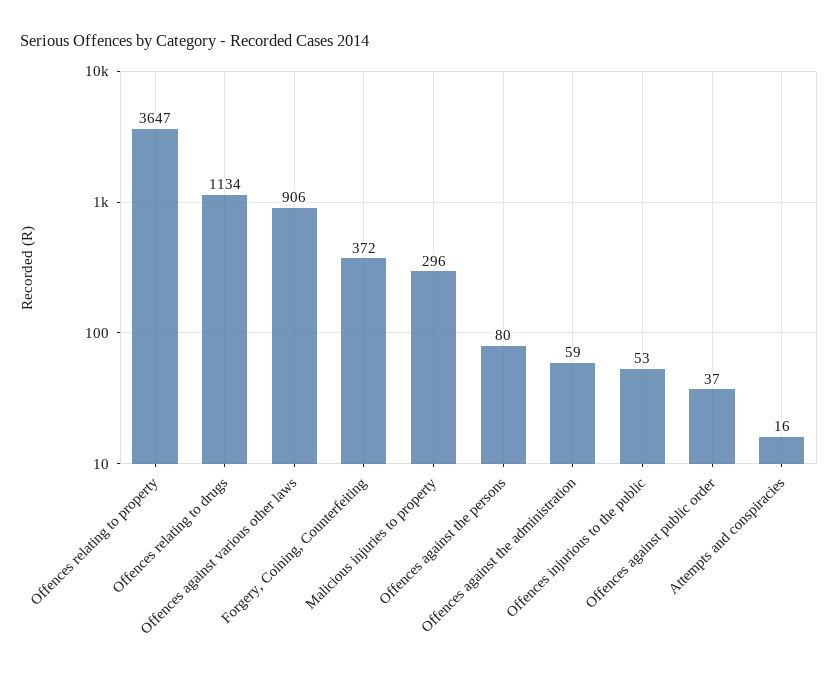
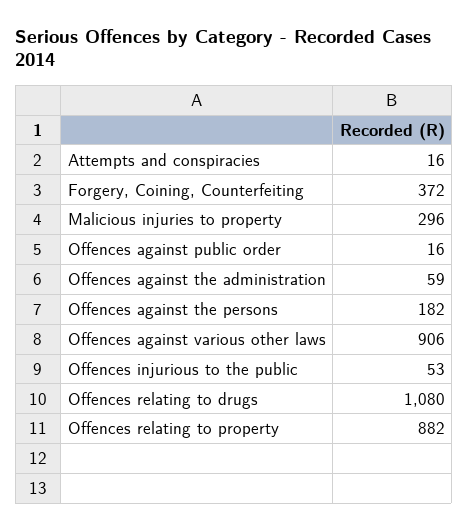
  {
-   "Offences relating to property": 3647,
+   "Offences relating to property": 882,
-   "Offences relating to drugs": 1134,
+   "Offences relating to drugs": 1080,
    "Offences against various other laws": 906,
    "Forgery, Coining, Counterfeiting": 372,
    "Malicious injuries to property": 296,
-   "Offences against the persons": 80,
+   "Offences against the persons": 182,
    "Offences against the administration": 59,
    "Offences injurious to the public": 53,
-   "Offences against public order": 37,
+   "Offences against public order": 16,
    "Attempts and conspiracies": 16
  }

